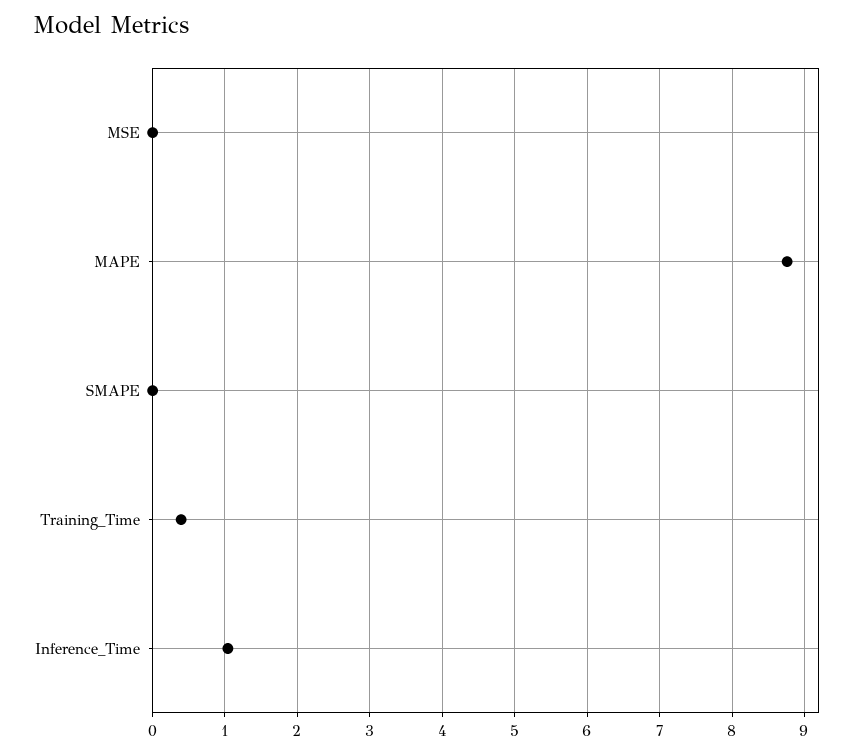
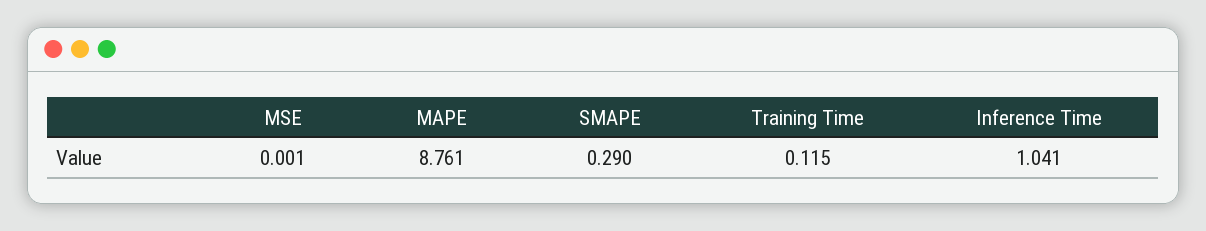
  {
    "MSE": 0.001,
    "MAPE": 8.761,
-   "SMAPE": 0,
+   "SMAPE": 0.29,
-   "Training_Time": 0.4,
+   "Training_Time": 0.115,
    "Inference_Time": 1.041
  }

